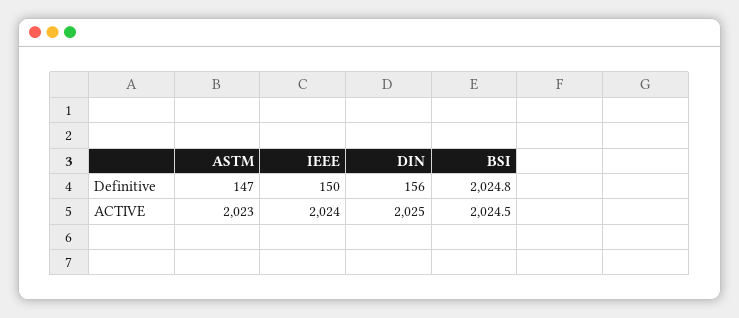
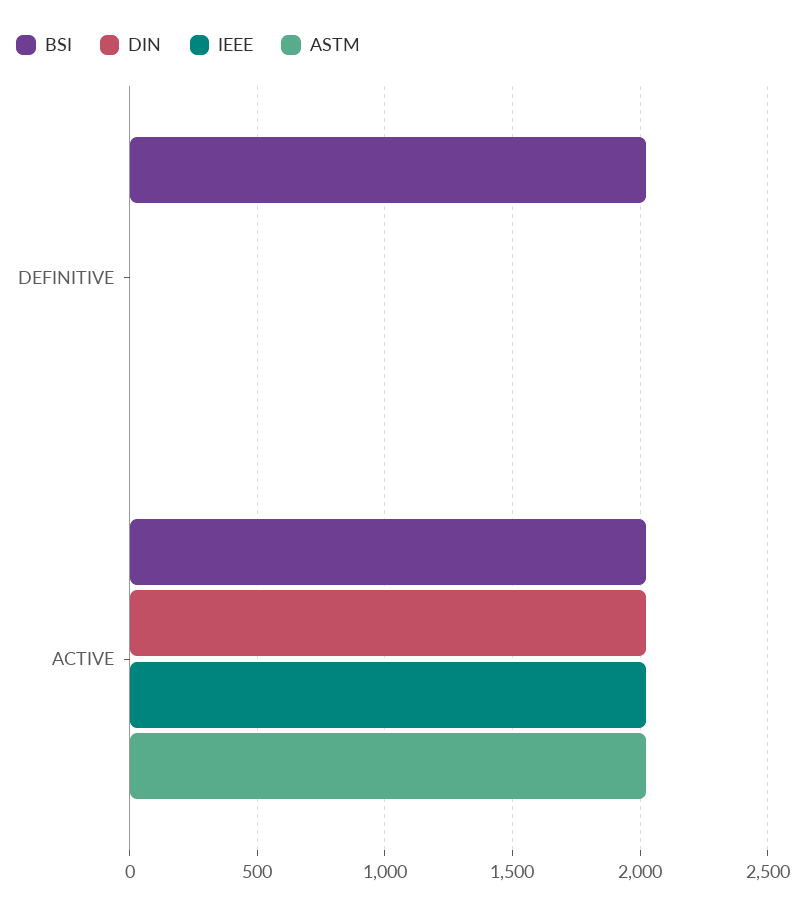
  {
    "ASTM": {
-     "Definitive": 147,
+     "Definitive": 0,
      "ACTIVE": 2023
    },
    "IEEE": {
-     "Definitive": 150,
+     "Definitive": 0,
      "ACTIVE": 2024
    },
    "DIN": {
-     "Definitive": 156,
+     "Definitive": 0,
      "ACTIVE": 2025
    },
    "BSI": {
      "Definitive": 2024.8,
      "ACTIVE": 2024.5
    }
  }

